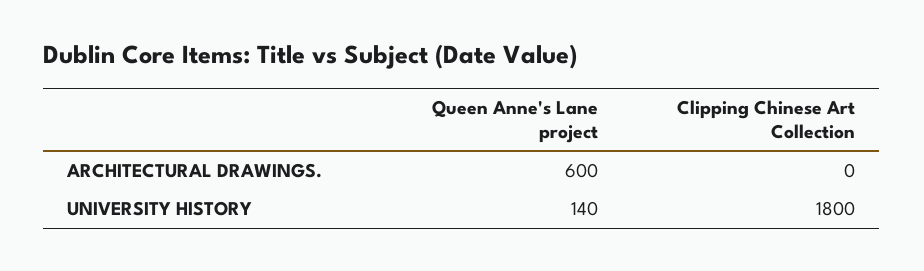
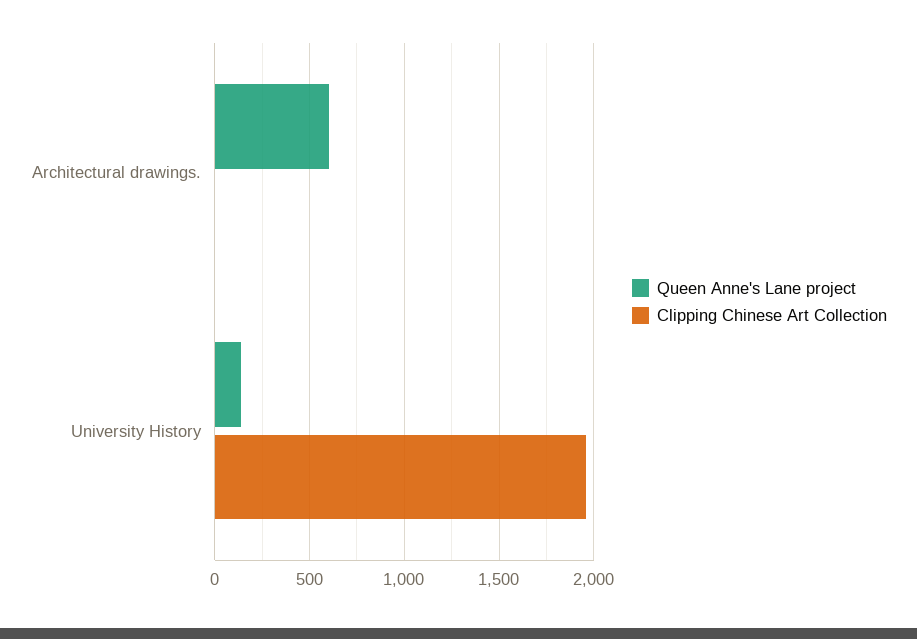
  {
    "Queen Anne's Lane project": {
      "ARCHITECTURAL DRAWINGS.": 600,
      "UNIVERSITY HISTORY": 140
    },
    "Clipping Chinese Art Collection": {
      "ARCHITECTURAL DRAWINGS.": 0,
-     "UNIVERSITY HISTORY": 1800
+     "UNIVERSITY HISTORY": 1950
    }
  }

